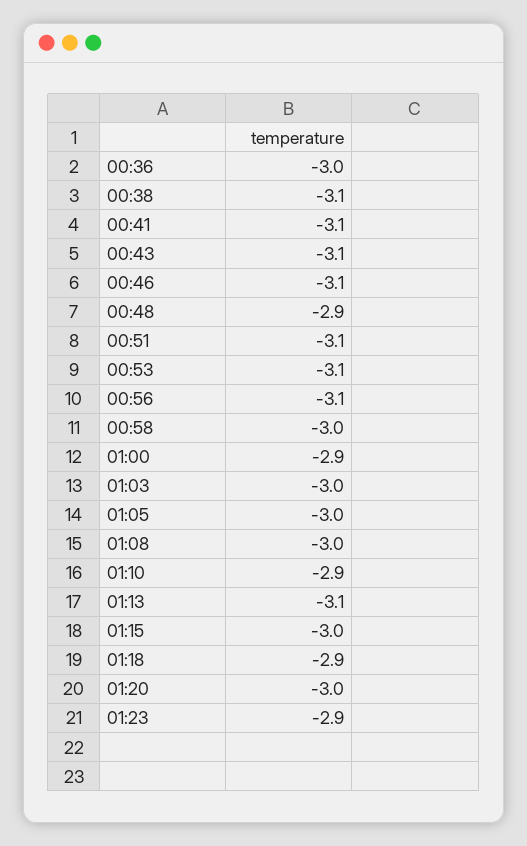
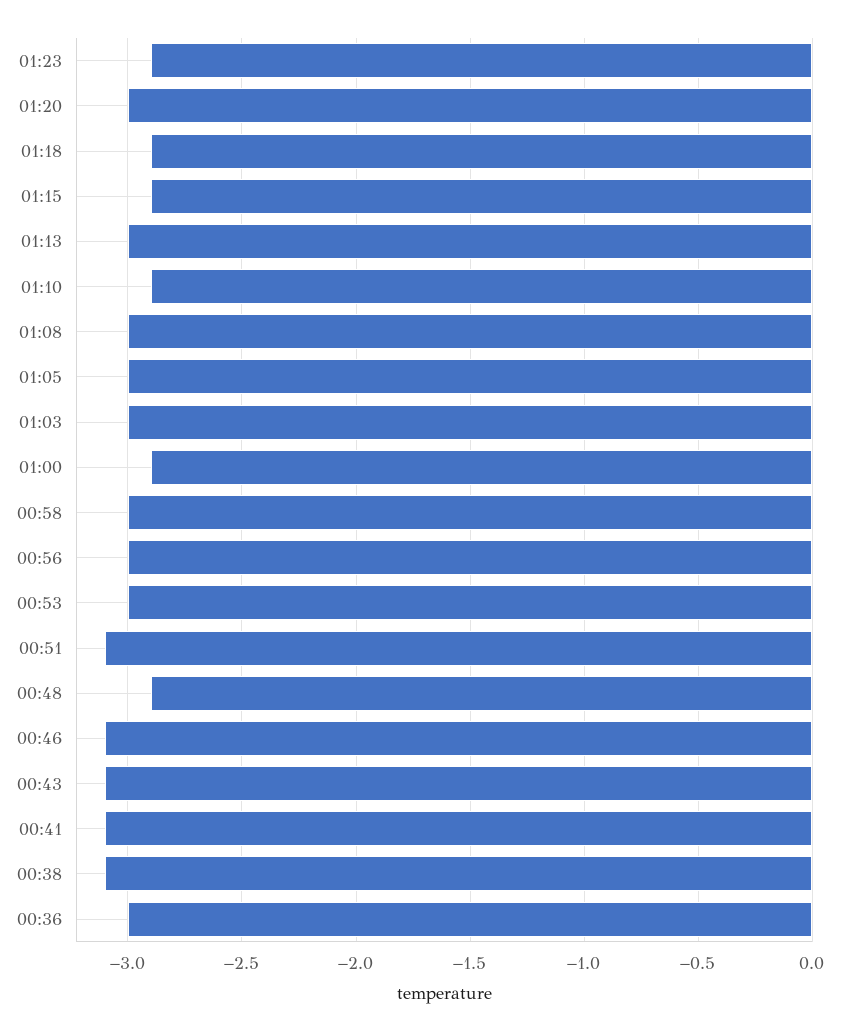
  {
    "00:36": -3,
    "00:38": -3.1,
    "00:41": -3.1,
    "00:43": -3.1,
    "00:46": -3.1,
    "00:48": -2.9,
    "00:51": -3.1,
-   "00:53": -3.1,
+   "00:53": -3,
-   "00:56": -3.1,
+   "00:56": -3,
    "00:58": -3,
    "01:00": -2.9,
    "01:03": -3,
    "01:05": -3,
    "01:08": -3,
    "01:10": -2.9,
-   "01:13": -3.1,
+   "01:13": -3,
-   "01:15": -3,
+   "01:15": -2.9,
    "01:18": -2.9,
    "01:20": -3,
    "01:23": -2.9
  }

